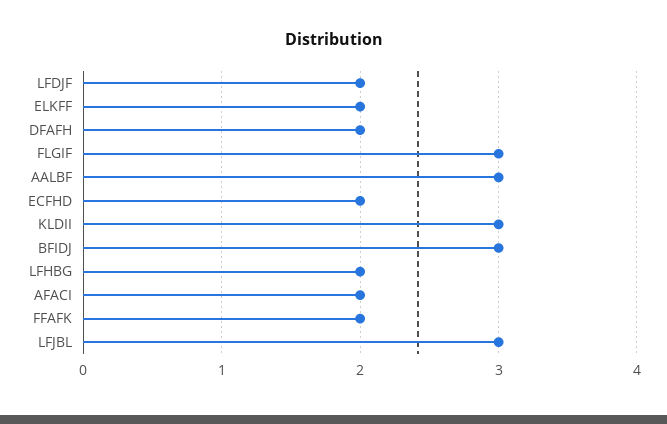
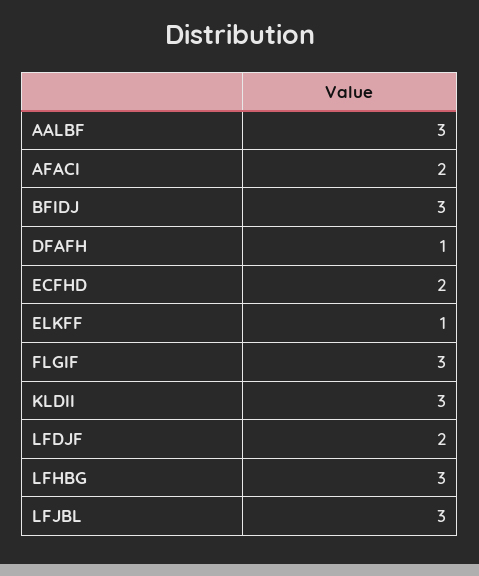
  {
    "LFDJF": 2,
-   "ELKFF": 2,
+   "ELKFF": 1,
-   "DFAFH": 2,
+   "DFAFH": 1,
    "FLGIF": 3,
    "AALBF": 3,
    "ECFHD": 2,
    "KLDII": 3,
    "BFIDJ": 3,
-   "LFHBG": 2,
+   "LFHBG": 3,
    "AFACI": 2,
-   "FFAFK": 2,
    "LFJBL": 3
  }

